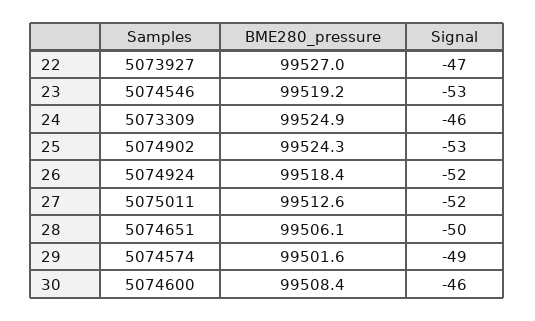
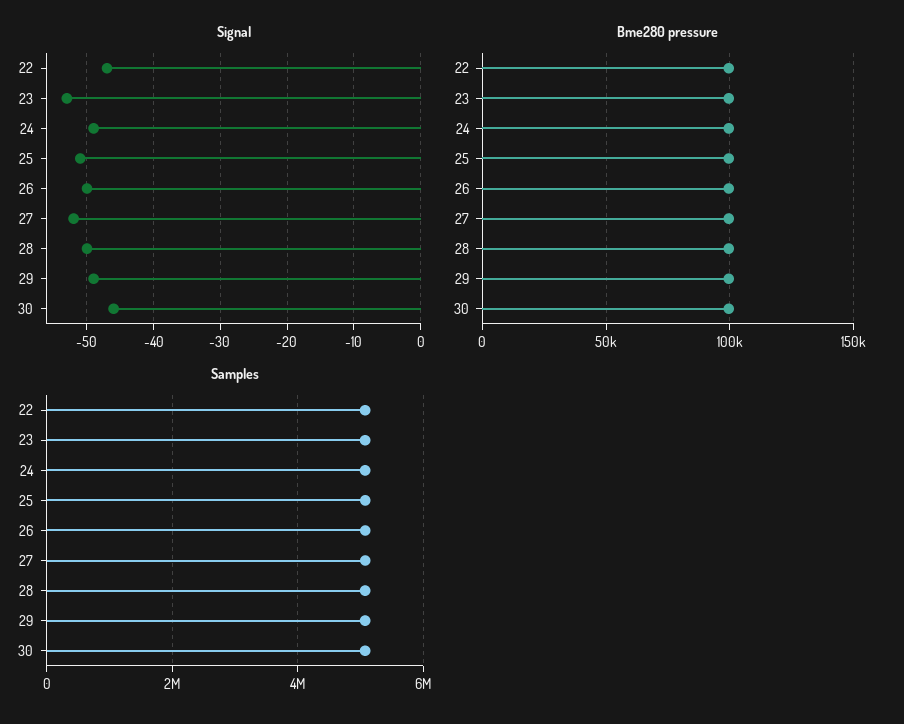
  {
    "Samples": {
      "22": 5073927,
      "23": 5074546,
      "24": 5073309,
      "25": 5074902,
      "26": 5074924,
      "27": 5075011,
      "28": 5074651,
      "29": 5074574,
      "30": 5074600
    },
    "BME280_pressure": {
      "22": 99527,
      "23": 99519.2,
      "24": 99524.9,
      "25": 99524.3,
      "26": 99518.4,
      "27": 99512.6,
      "28": 99506.1,
      "29": 99501.6,
      "30": 99508.4
    },
    "Signal": {
      "22": -47,
      "23": -53,
-     "24": -46,
+     "24": -49,
-     "25": -53,
+     "25": -51,
-     "26": -52,
+     "26": -50,
      "27": -52,
      "28": -50,
      "29": -49,
      "30": -46
    }
  }

